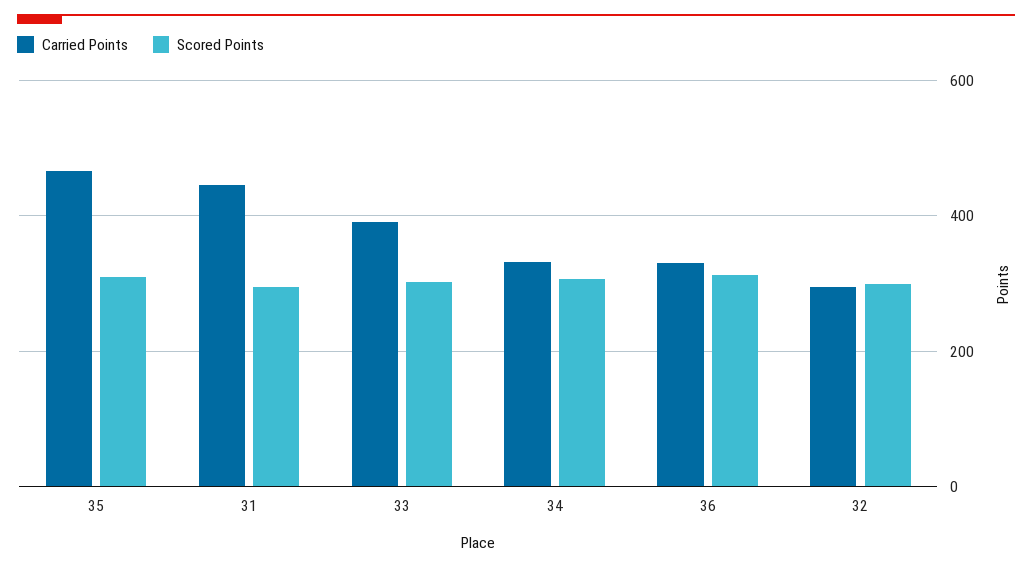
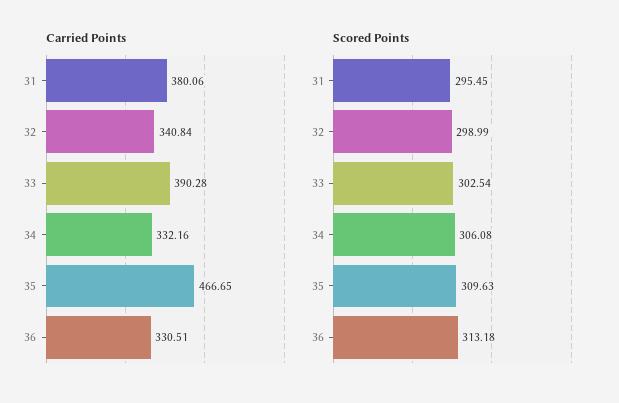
  {
    "Carried Points": {
      "35": 466.65,
-     "31": 440,
+     "31": 380.06,
      "33": 390.28,
      "34": 332.16,
      "36": 330.51,
-     "32": 300
+     "32": 340.84
    },
    "Scored Points": {
      "35": 309.63,
      "31": 295.45,
      "33": 302.54,
      "34": 306.08,
      "36": 313.18,
      "32": 298.99
    }
  }

